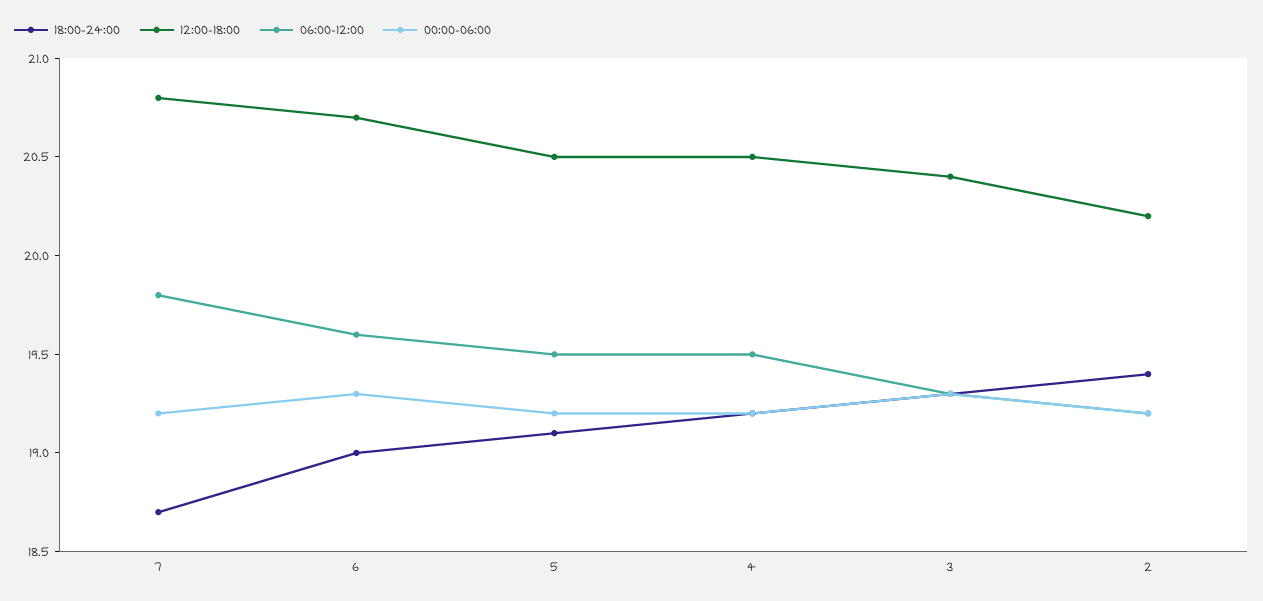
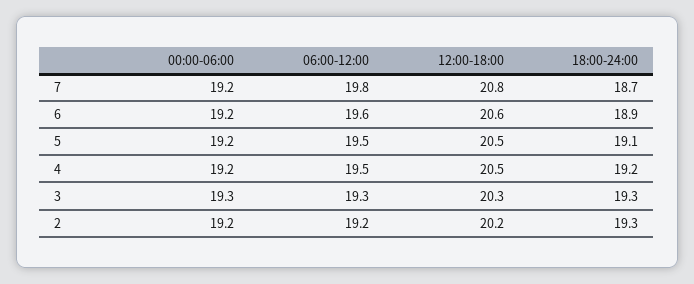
  {
    "18:00-24:00": {
      "7": 18.7,
-     "6": 19,
+     "6": 18.9,
      "5": 19.1,
      "4": 19.2,
      "3": 19.3,
-     "2": 19.4
+     "2": 19.3
    },
    "12:00-18:00": {
      "7": 20.8,
-     "6": 20.7,
+     "6": 20.6,
      "5": 20.5,
      "4": 20.5,
-     "3": 20.4,
+     "3": 20.3,
      "2": 20.2
    },
    "06:00-12:00": {
      "7": 19.8,
      "6": 19.6,
      "5": 19.5,
      "4": 19.5,
      "3": 19.3,
      "2": 19.2
    },
    "00:00-06:00": {
      "7": 19.2,
-     "6": 19.3,
+     "6": 19.2,
      "5": 19.2,
      "4": 19.2,
      "3": 19.3,
      "2": 19.2
    }
  }

